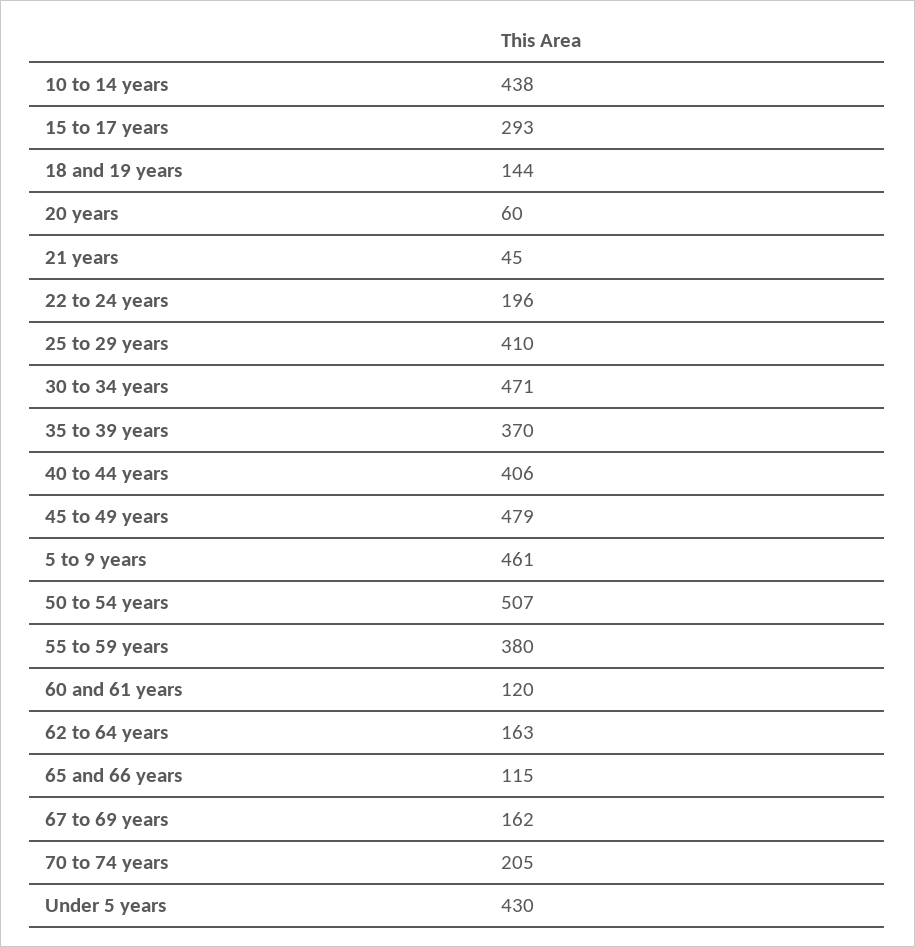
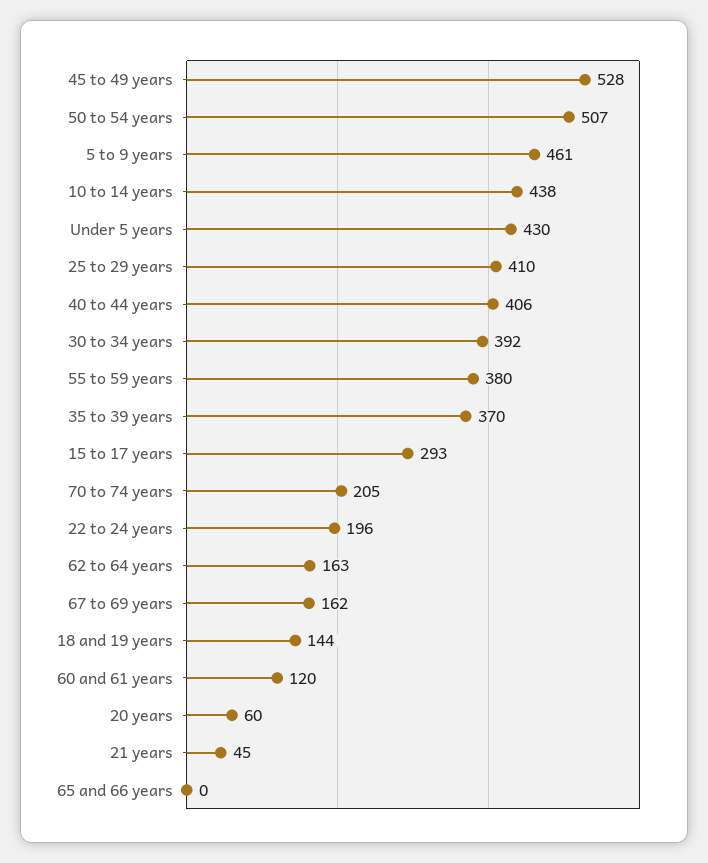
  {
    "10 to 14 years": 438,
    "15 to 17 years": 293,
    "18 and 19 years": 144,
    "20 years": 60,
    "21 years": 45,
    "22 to 24 years": 196,
    "25 to 29 years": 410,
-   "30 to 34 years": 471,
+   "30 to 34 years": 392,
    "35 to 39 years": 370,
    "40 to 44 years": 406,
-   "45 to 49 years": 479,
+   "45 to 49 years": 528,
    "5 to 9 years": 461,
    "50 to 54 years": 507,
    "55 to 59 years": 380,
    "60 and 61 years": 120,
    "62 to 64 years": 163,
-   "65 and 66 years": 115,
+   "65 and 66 years": 0,
    "67 to 69 years": 162,
    "70 to 74 years": 205,
    "Under 5 years": 430
  }

